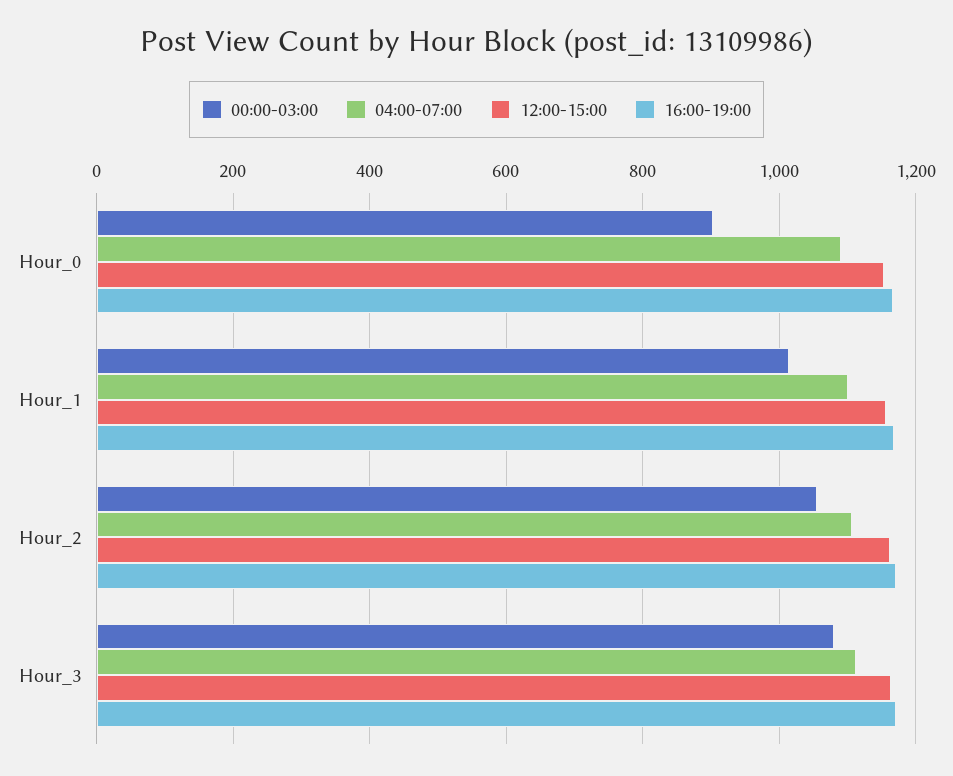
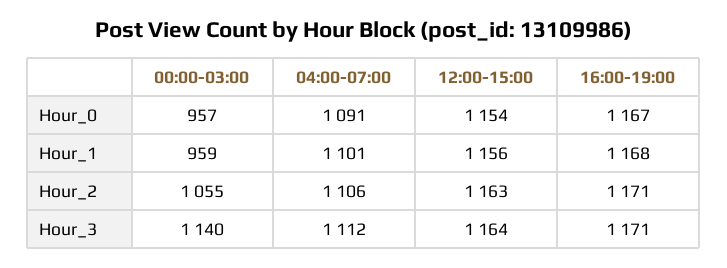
  {
    "00:00-03:00": {
-     "Hour_0": 900,
+     "Hour_0": 957,
-     "Hour_1": 1020,
+     "Hour_1": 959,
      "Hour_2": 1055,
-     "Hour_3": 1080
+     "Hour_3": 1140
    },
    "04:00-07:00": {
      "Hour_0": 1091,
      "Hour_1": 1101,
      "Hour_2": 1106,
      "Hour_3": 1112
    },
    "12:00-15:00": {
      "Hour_0": 1154,
      "Hour_1": 1156,
      "Hour_2": 1163,
      "Hour_3": 1164
    },
    "16:00-19:00": {
      "Hour_0": 1167,
      "Hour_1": 1168,
      "Hour_2": 1171,
      "Hour_3": 1171
    }
  }

